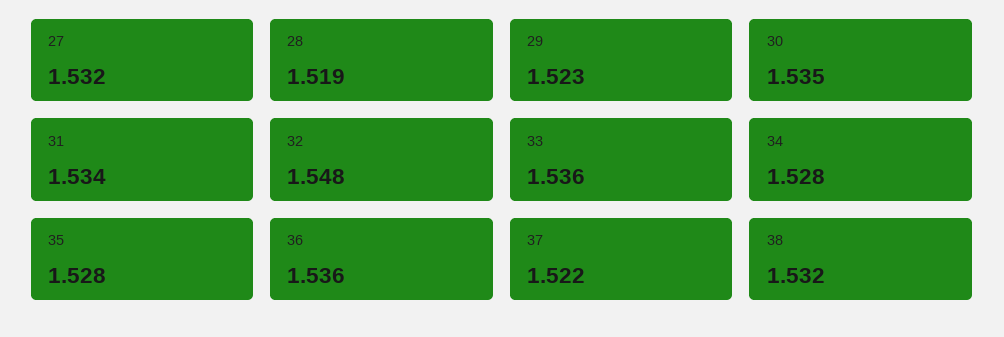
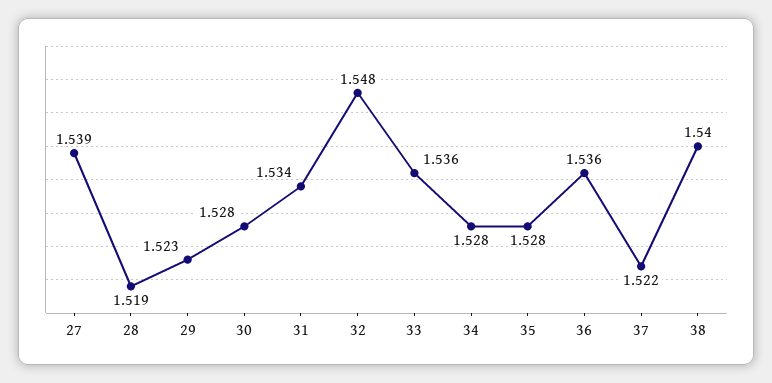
  {
-   "27": 1.532,
+   "27": 1.539,
    "28": 1.519,
    "29": 1.523,
-   "30": 1.535,
+   "30": 1.528,
    "31": 1.534,
    "32": 1.548,
    "33": 1.536,
    "34": 1.528,
    "35": 1.528,
    "36": 1.536,
    "37": 1.522,
-   "38": 1.532
+   "38": 1.54
  }

